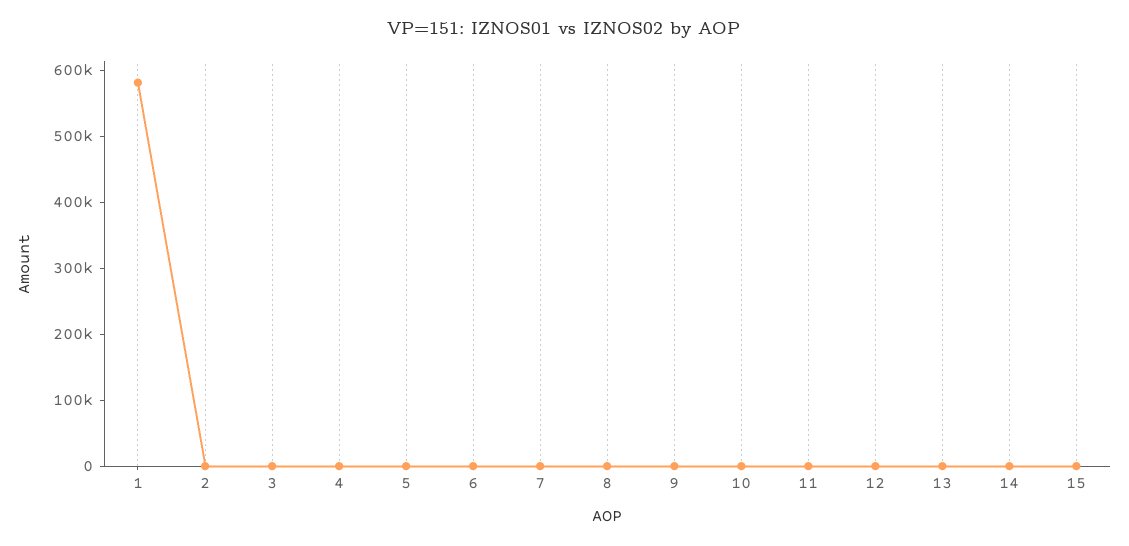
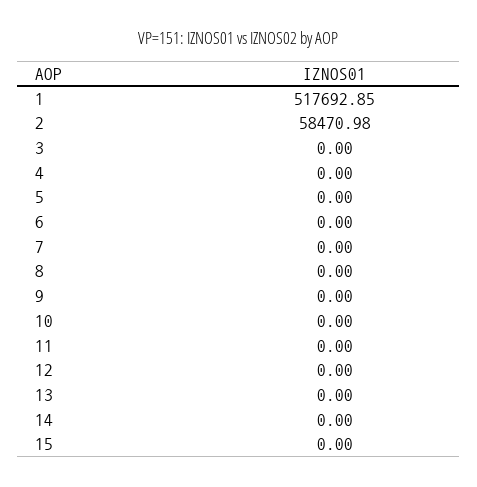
  {
-   "1": 580000,
+   "1": 517692.85,
-   "2": 0,
+   "2": 58470.98,
    "3": 0,
    "4": 0,
    "5": 0,
    "6": 0,
    "7": 0,
    "8": 0,
    "9": 0,
    "10": 0,
    "11": 0,
    "12": 0,
    "13": 0,
    "14": 0,
    "15": 0
  }

